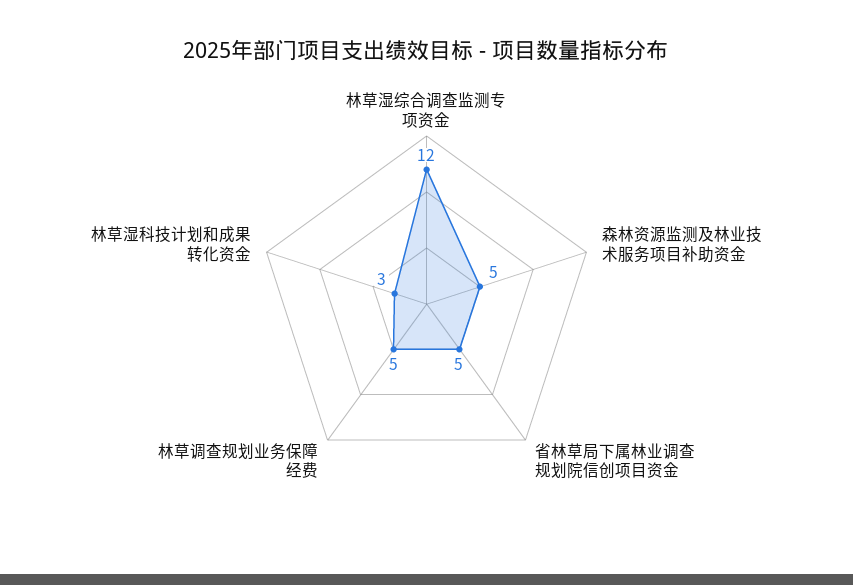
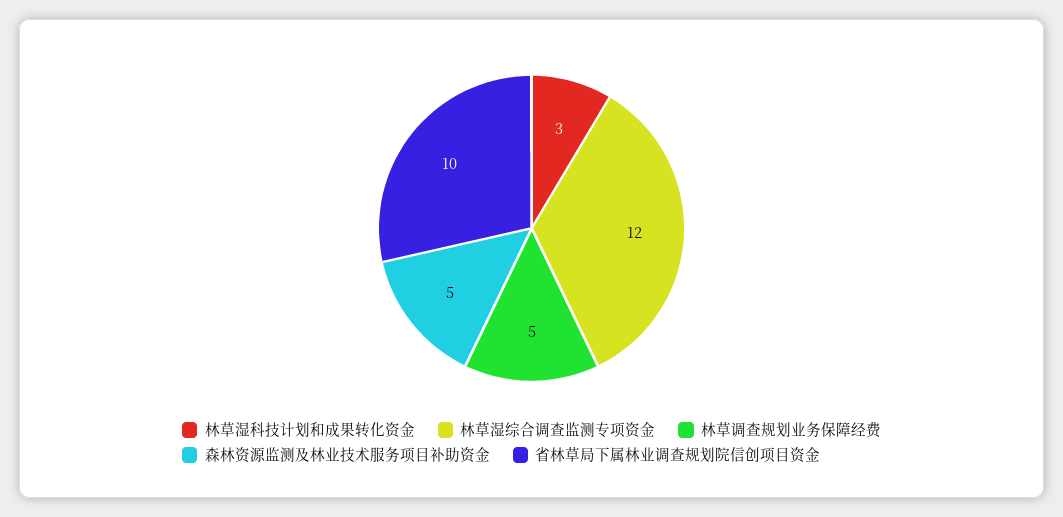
  {
    "林草湿综合调查监测专项资金": 12,
    "森林资源监测及林业技术服务项目补助资金": 5,
-   "省林草局下属林业调查规划院信创项目资金": 5,
+   "省林草局下属林业调查规划院信创项目资金": 10,
    "林草调查规划业务保障经费": 5,
    "林草湿科技计划和成果转化资金": 3
  }

